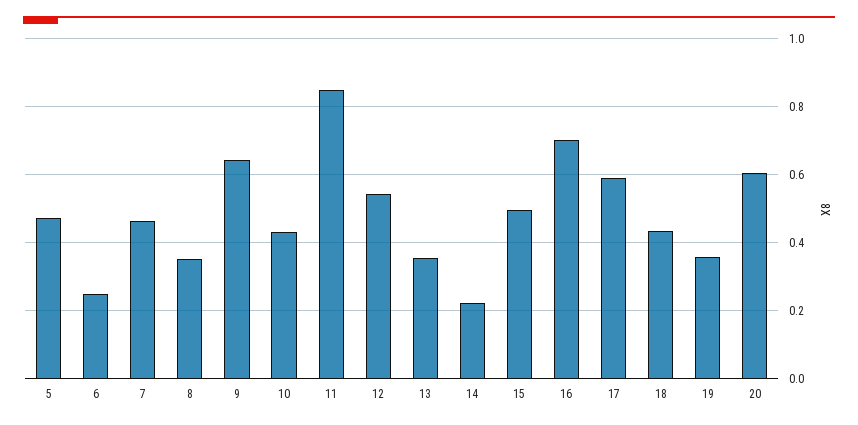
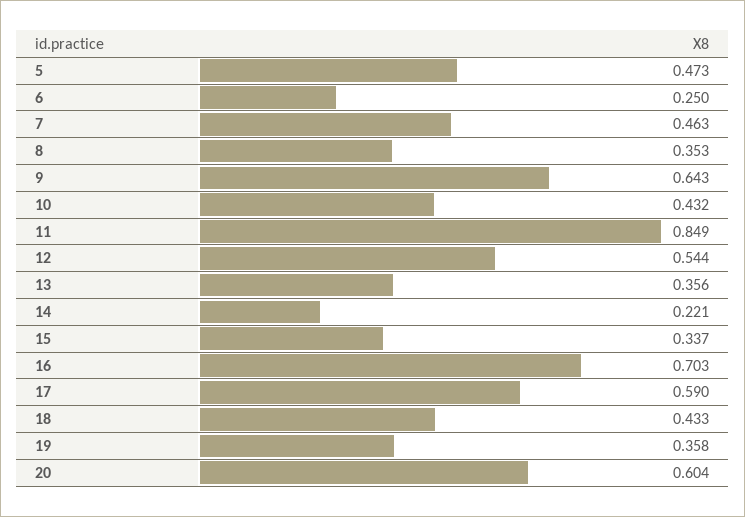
  {
    "5": 0.473,
    "6": 0.25,
    "7": 0.463,
    "8": 0.353,
    "9": 0.643,
    "10": 0.432,
    "11": 0.849,
    "12": 0.544,
    "13": 0.356,
    "14": 0.221,
-   "15": 0.5,
+   "15": 0.337,
    "16": 0.703,
    "17": 0.59,
    "18": 0.433,
    "19": 0.358,
    "20": 0.604
  }

